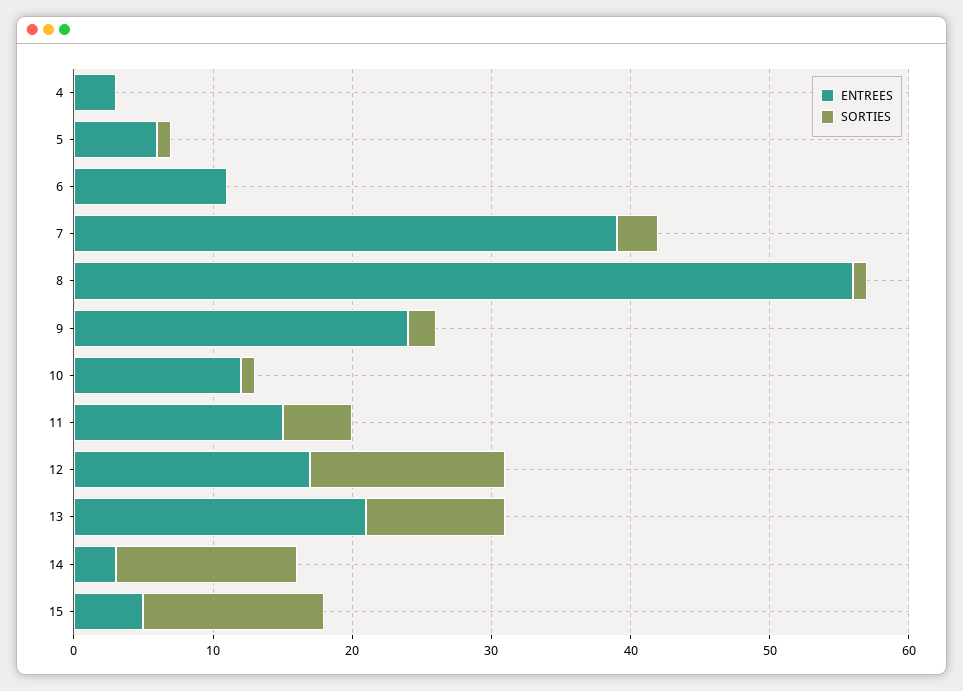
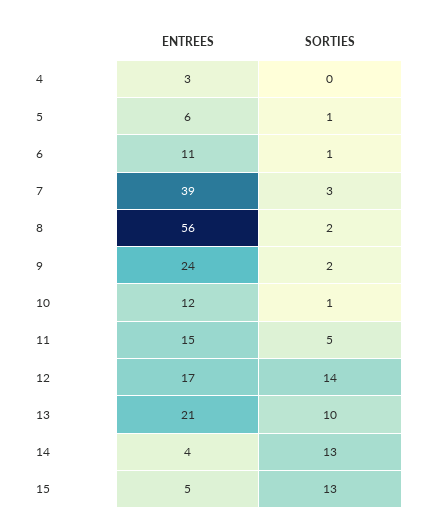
  {
    "ENTREES": {
      "4": 3,
      "5": 6,
      "6": 11,
      "7": 39,
      "8": 56,
      "9": 24,
      "10": 12,
      "11": 15,
      "12": 17,
      "13": 21,
-     "14": 3,
+     "14": 4,
      "15": 5
    },
    "SORTIES": {
      "4": 0,
      "5": 1,
-     "6": 0,
+     "6": 1,
      "7": 3,
-     "8": 1,
+     "8": 2,
      "9": 2,
      "10": 1,
      "11": 5,
      "12": 14,
      "13": 10,
      "14": 13,
      "15": 13
    }
  }

